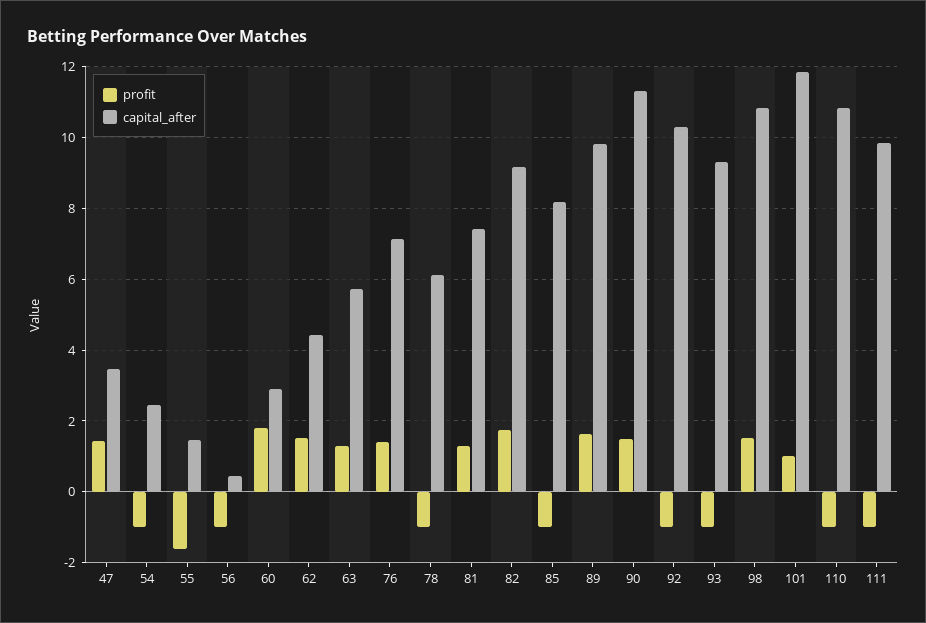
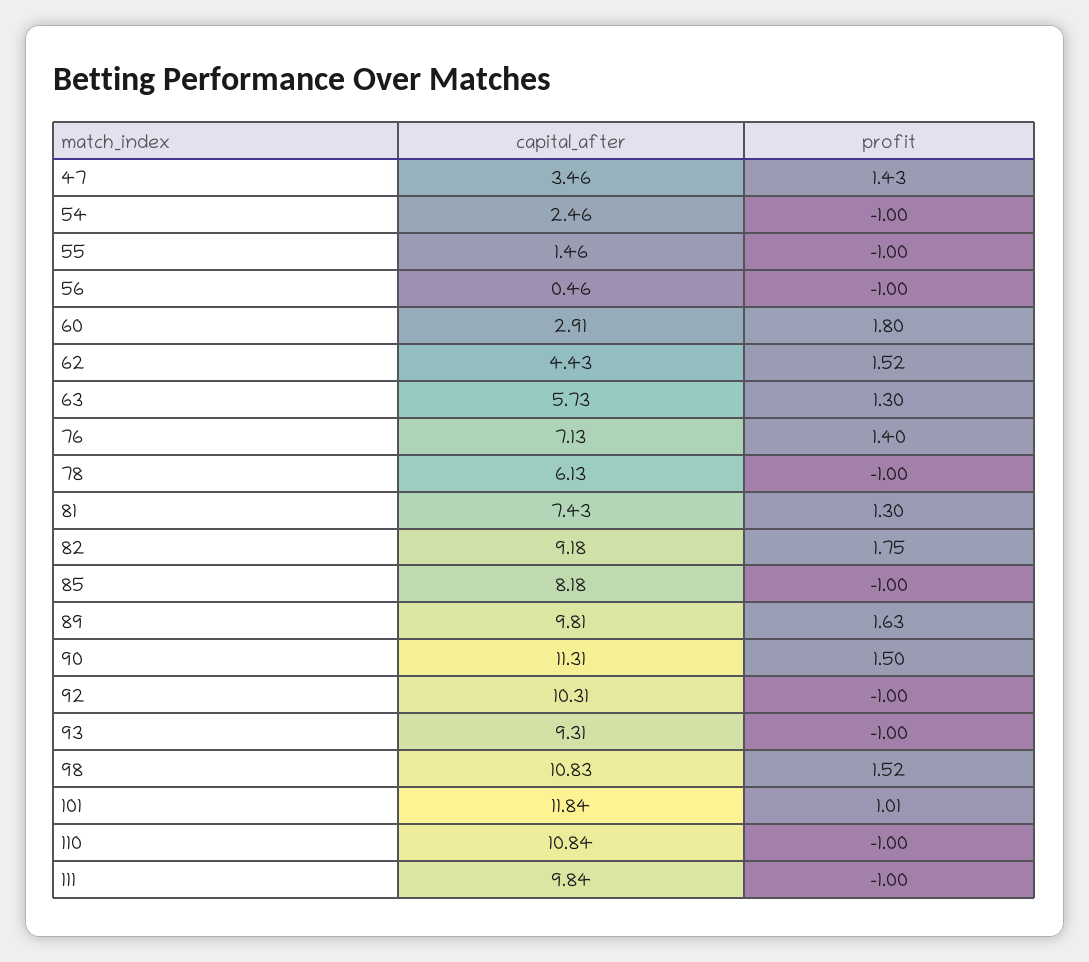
  {
    "profit": {
      "47": 1.43,
      "54": -1,
-     "55": -1.6,
+     "55": -1,
      "56": -1,
      "60": 1.8,
      "62": 1.52,
      "63": 1.3,
      "76": 1.4,
      "78": -1,
      "81": 1.3,
      "82": 1.75,
      "85": -1,
      "89": 1.63,
      "90": 1.5,
      "92": -1,
      "93": -1,
      "98": 1.52,
      "101": 1.01,
      "110": -1,
      "111": -1
    },
    "capital_after": {
      "47": 3.46,
      "54": 2.46,
      "55": 1.46,
      "56": 0.46,
      "60": 2.91,
      "62": 4.43,
      "63": 5.73,
      "76": 7.13,
      "78": 6.13,
      "81": 7.43,
      "82": 9.18,
      "85": 8.18,
      "89": 9.81,
      "90": 11.31,
      "92": 10.31,
      "93": 9.31,
      "98": 10.83,
      "101": 11.84,
      "110": 10.84,
      "111": 9.84
    }
  }

